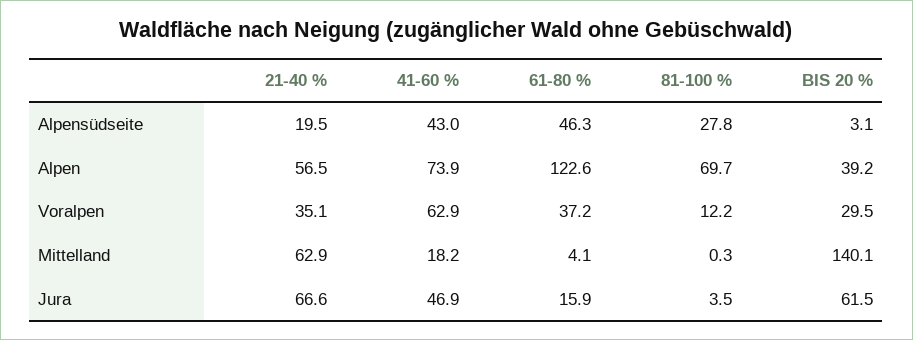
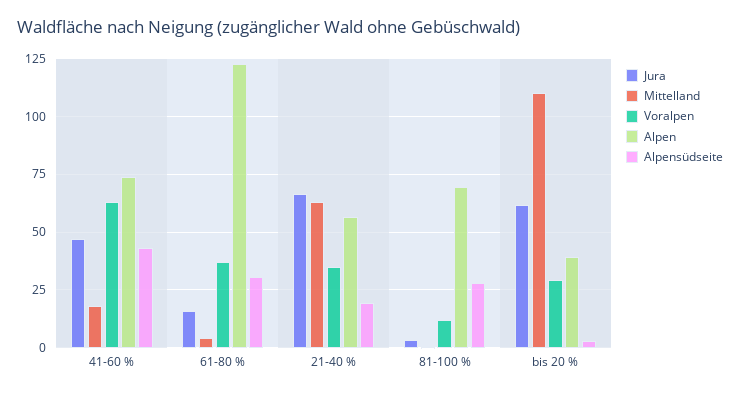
  {
    "Alpensüdseite": {
      "21-40 %": 19.5,
      "41-60 %": 43,
-     "61-80 %": 46.3,
+     "61-80 %": 30,
      "81-100 %": 27.8,
      "BIS 20 %": 3.1
    },
    "Alpen": {
      "21-40 %": 56.5,
      "41-60 %": 73.9,
      "61-80 %": 122.6,
      "81-100 %": 69.7,
      "BIS 20 %": 39.2
    },
    "Voralpen": {
      "21-40 %": 35.1,
      "41-60 %": 62.9,
      "61-80 %": 37.2,
      "81-100 %": 12.2,
      "BIS 20 %": 29.5
    },
    "Mittelland": {
      "21-40 %": 62.9,
      "41-60 %": 18.2,
      "61-80 %": 4.1,
      "81-100 %": 0.3,
-     "BIS 20 %": 140.1
+     "BIS 20 %": 110
    },
    "Jura": {
      "21-40 %": 66.6,
      "41-60 %": 46.9,
      "61-80 %": 15.9,
      "81-100 %": 3.5,
      "BIS 20 %": 61.5
    }
  }

